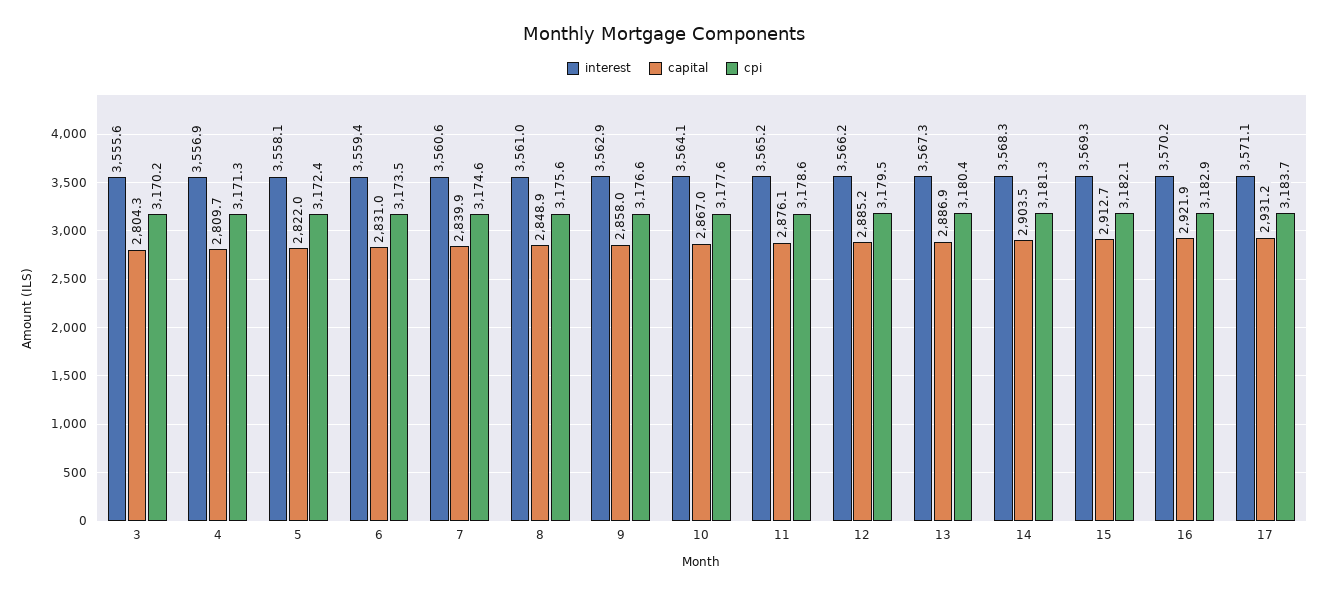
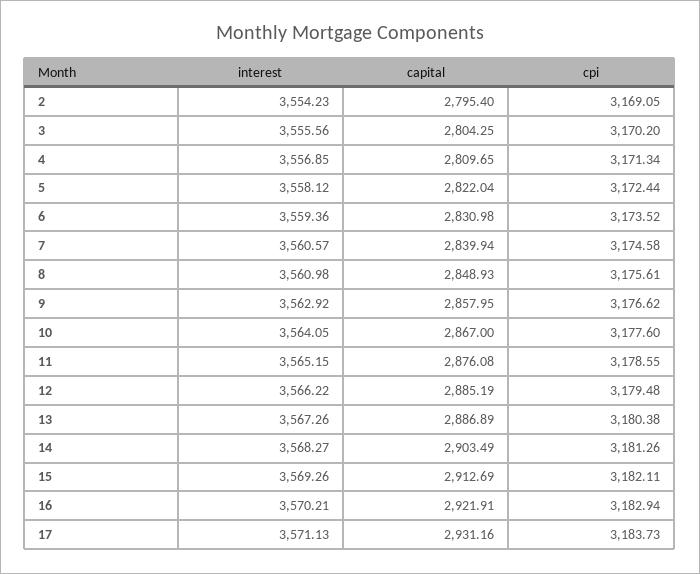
  {
    "interest": {
      "3": 3555.56,
      "4": 3556.85,
      "5": 3558.12,
      "6": 3559.36,
      "7": 3560.57,
      "8": 3560.98,
      "9": 3562.92,
      "10": 3564.05,
      "11": 3565.15,
      "12": 3566.22,
      "13": 3567.26,
      "14": 3568.27,
      "15": 3569.26,
      "16": 3570.21,
-     "17": 3571.13
+     "17": 3571.13,
+     "2": 3554.23
    },
    "capital": {
      "3": 2804.25,
      "4": 2809.65,
      "5": 2822.04,
      "6": 2830.98,
      "7": 2839.94,
      "8": 2848.93,
      "9": 2857.95,
      "10": 2867,
      "11": 2876.08,
      "12": 2885.19,
      "13": 2886.89,
      "14": 2903.49,
      "15": 2912.69,
      "16": 2921.91,
-     "17": 2931.16
+     "17": 2931.16,
+     "2": 2795.4
    },
    "cpi": {
      "3": 3170.2,
      "4": 3171.34,
      "5": 3172.44,
      "6": 3173.52,
      "7": 3174.58,
      "8": 3175.61,
      "9": 3176.62,
      "10": 3177.6,
      "11": 3178.55,
      "12": 3179.48,
      "13": 3180.38,
      "14": 3181.26,
      "15": 3182.11,
      "16": 3182.94,
-     "17": 3183.73
+     "17": 3183.73,
+     "2": 3169.05
    }
  }

